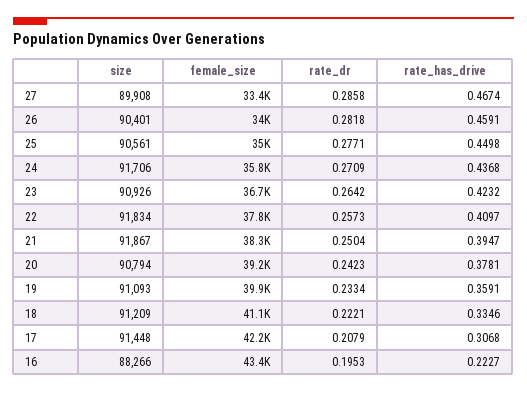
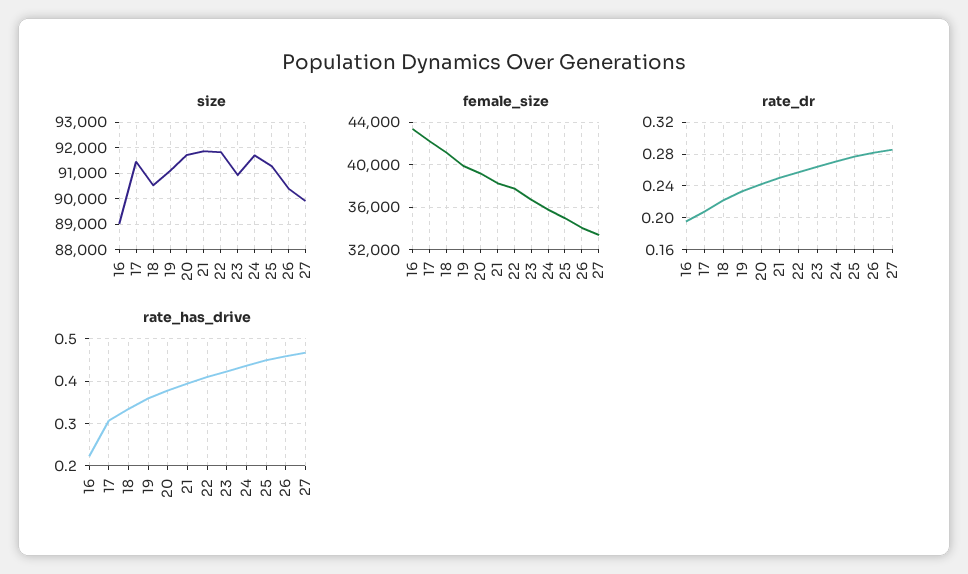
  {
    "size": {
      "27": 89908,
      "26": 90401,
-     "25": 90561,
+     "25": 91250,
      "24": 91706,
      "23": 90926,
      "22": 91834,
      "21": 91867,
-     "20": 90794,
+     "20": 91750,
      "19": 91093,
-     "18": 91209,
+     "18": 90500,
      "17": 91448,
-     "16": 88266
+     "16": 89000
    },
    "female_size": {
      "27": 33400,
      "26": 34000,
      "25": 35000,
      "24": 35800,
      "23": 36700,
      "22": 37800,
      "21": 38300,
      "20": 39200,
      "19": 39900,
      "18": 41100,
      "17": 42200,
      "16": 43400
    },
    "rate_dr": {
      "27": 0.2858,
      "26": 0.2818,
      "25": 0.2771,
      "24": 0.2709,
      "23": 0.2642,
      "22": 0.2573,
      "21": 0.2504,
      "20": 0.2423,
      "19": 0.2334,
      "18": 0.2221,
      "17": 0.2079,
      "16": 0.1953
    },
    "rate_has_drive": {
      "27": 0.4674,
      "26": 0.4591,
      "25": 0.4498,
      "24": 0.4368,
      "23": 0.4232,
      "22": 0.4097,
      "21": 0.3947,
      "20": 0.3781,
      "19": 0.3591,
      "18": 0.3346,
      "17": 0.3068,
      "16": 0.2227
    }
  }

